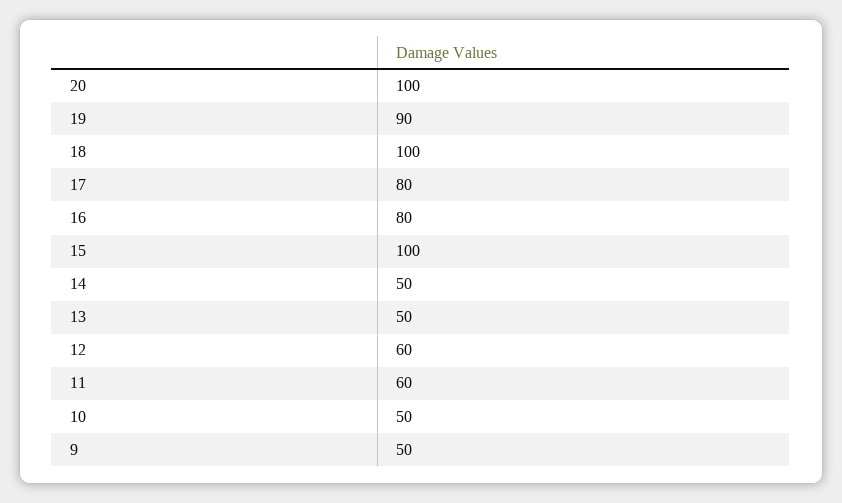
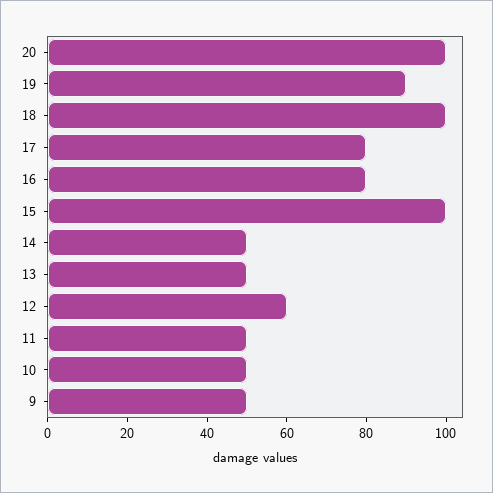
  {
    "20": 100,
    "19": 90,
    "18": 100,
    "17": 80,
    "16": 80,
    "15": 100,
    "14": 50,
    "13": 50,
    "12": 60,
-   "11": 60,
+   "11": 50,
    "10": 50,
    "9": 50
  }

